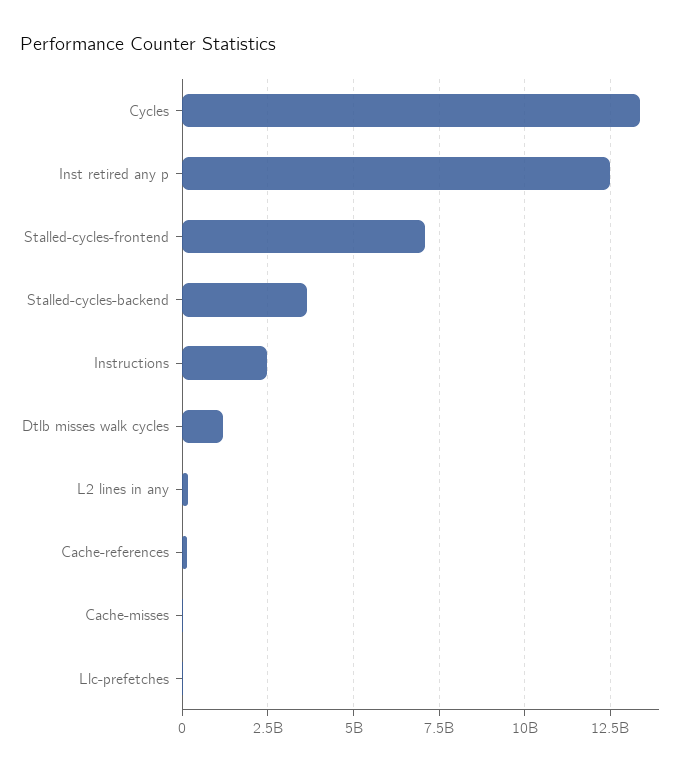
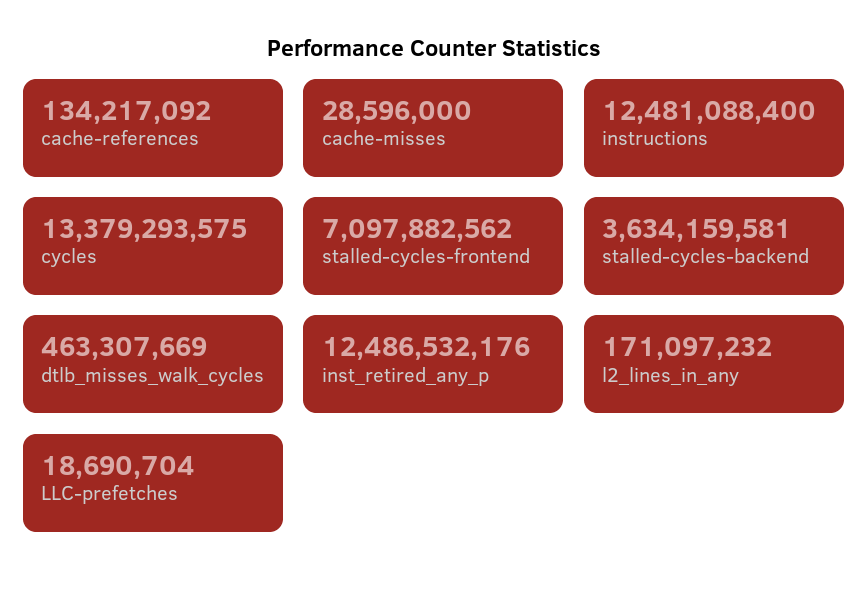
  {
    "Cycles": 13379293575,
    "Inst retired any p": 12486532176,
    "Stalled-cycles-frontend": 7097882562,
    "Stalled-cycles-backend": 3634159581,
-   "Instructions": 2500000000,
+   "Instructions": 12481088400,
-   "Dtlb misses walk cycles": 1250000000,
+   "Dtlb misses walk cycles": 463307669,
    "L2 lines in any": 171097232,
    "Cache-references": 134217092,
    "Cache-misses": 28596000,
    "Llc-prefetches": 18690704
  }

